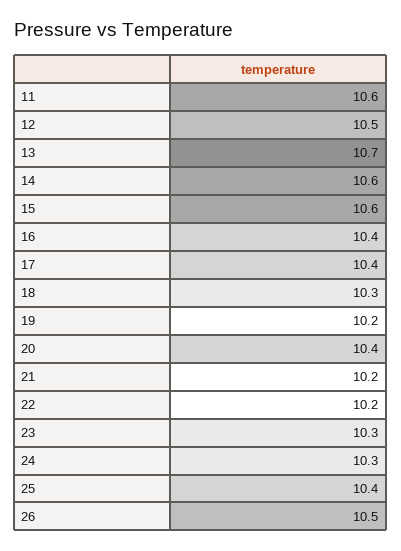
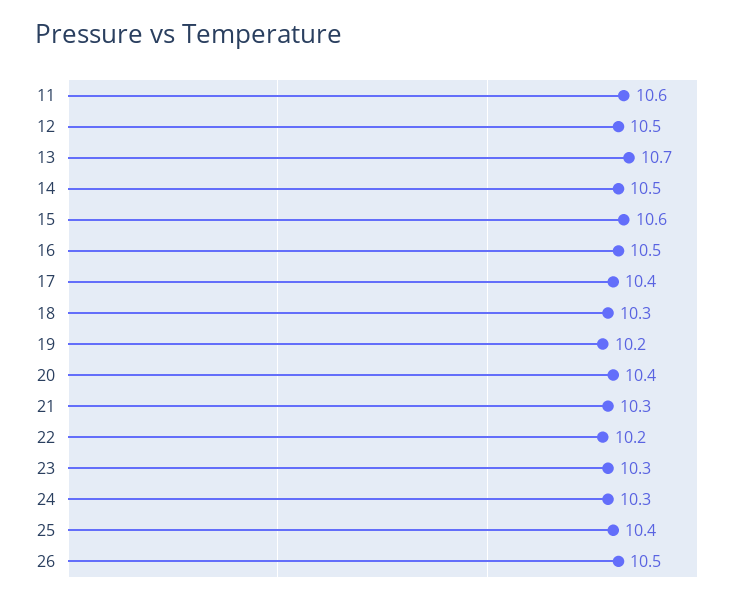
  {
    "11": 10.6,
    "12": 10.5,
    "13": 10.7,
-   "14": 10.6,
+   "14": 10.5,
    "15": 10.6,
-   "16": 10.4,
+   "16": 10.5,
    "17": 10.4,
    "18": 10.3,
    "19": 10.2,
    "20": 10.4,
-   "21": 10.2,
+   "21": 10.3,
    "22": 10.2,
    "23": 10.3,
    "24": 10.3,
    "25": 10.4,
    "26": 10.5
  }

